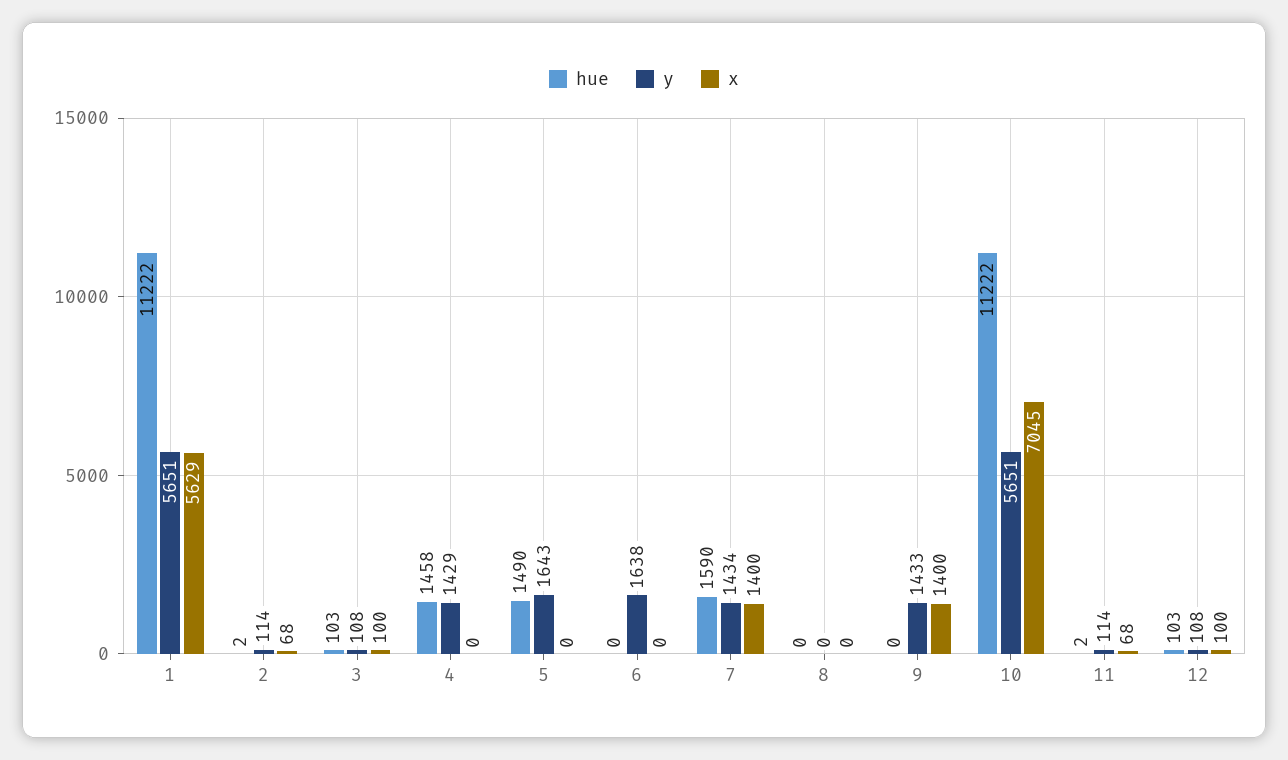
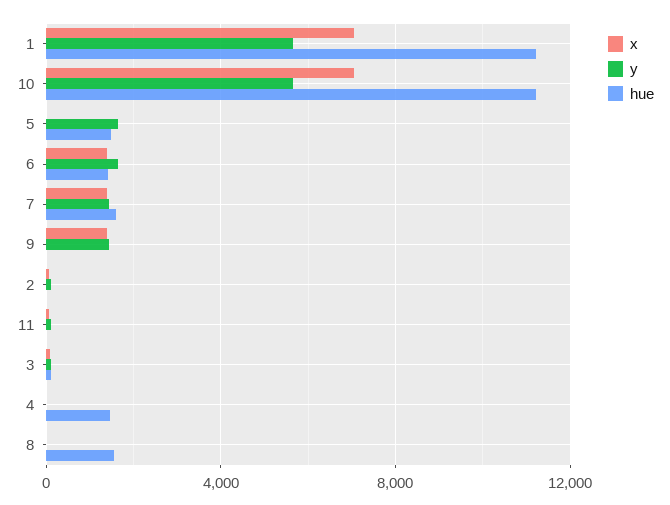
  {
    "hue": {
      "1": 11222,
      "2": 2,
      "3": 103,
      "4": 1458,
      "5": 1490,
-     "6": 0,
+     "6": 1500,
      "7": 1590,
-     "8": 0,
+     "8": 1500,
      "9": 0,
      "10": 11222,
-     "11": 2,
+     "11": 2
-     "12": 103
    },
    "y": {
      "1": 5651,
      "2": 114,
      "3": 108,
-     "4": 1429,
+     "4": 0,
      "5": 1643,
      "6": 1638,
      "7": 1434,
      "8": 0,
      "9": 1433,
      "10": 5651,
-     "11": 114,
+     "11": 114
-     "12": 108
    },
    "x": {
-     "1": 5629,
+     "1": 7000,
      "2": 68,
      "3": 100,
      "4": 0,
      "5": 0,
-     "6": 0,
+     "6": 1500,
      "7": 1400,
      "8": 0,
      "9": 1400,
      "10": 7045,
-     "11": 68,
+     "11": 68
-     "12": 100
    }
  }

